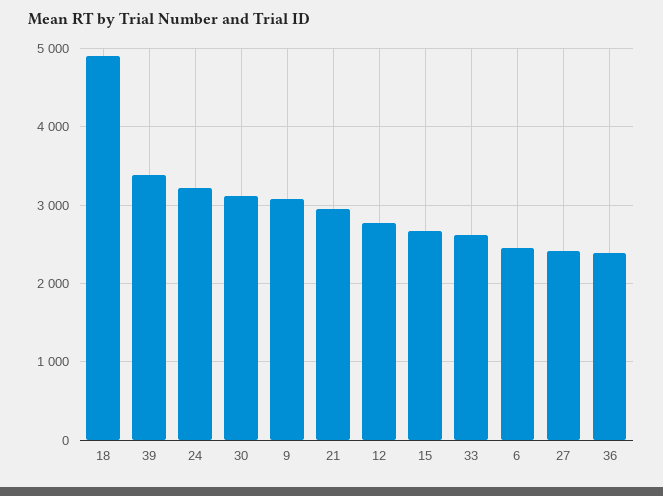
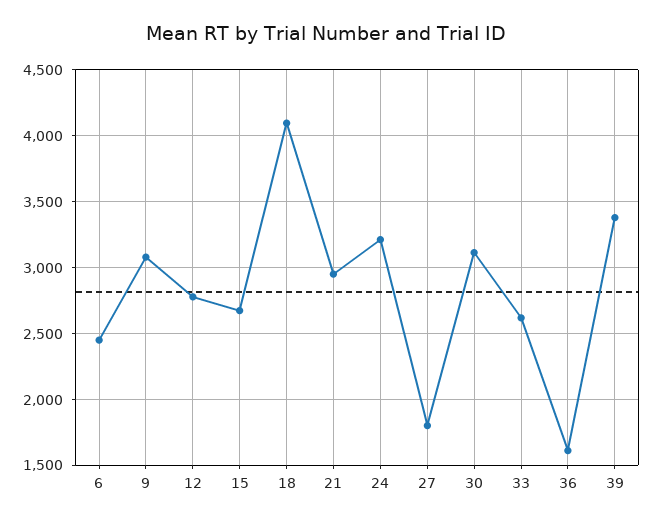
  {
-   "18": 4900,
+   "18": 4100,
    "39": 3400,
    "24": 3200,
    "30": 3100,
    "9": 3100,
    "21": 2950,
    "12": 2800,
    "15": 2650,
    "33": 2600,
    "6": 2450,
-   "27": 2400,
+   "27": 1800,
-   "36": 2400
+   "36": 1600
  }

